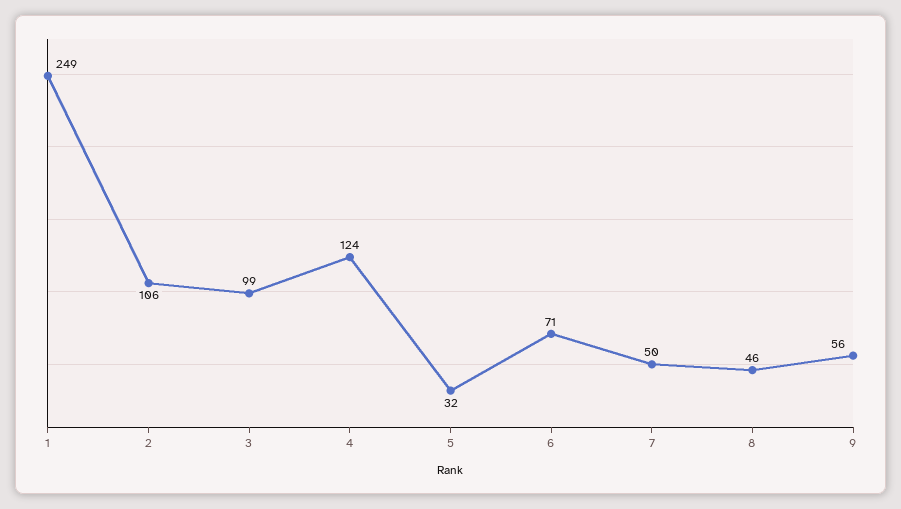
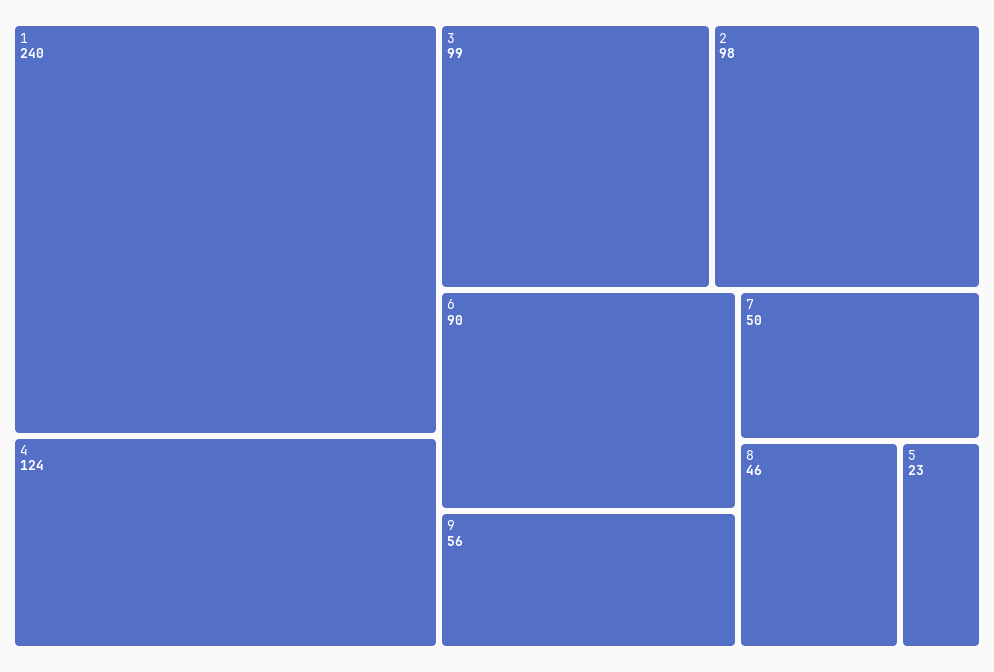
  {
-   "1": 249,
+   "1": 240,
-   "2": 106,
+   "2": 98,
    "3": 99,
    "4": 124,
-   "5": 32,
+   "5": 23,
-   "6": 71,
+   "6": 90,
    "7": 50,
    "8": 46,
    "9": 56
  }

